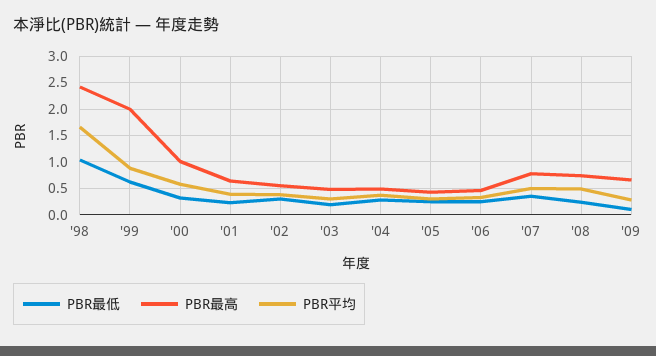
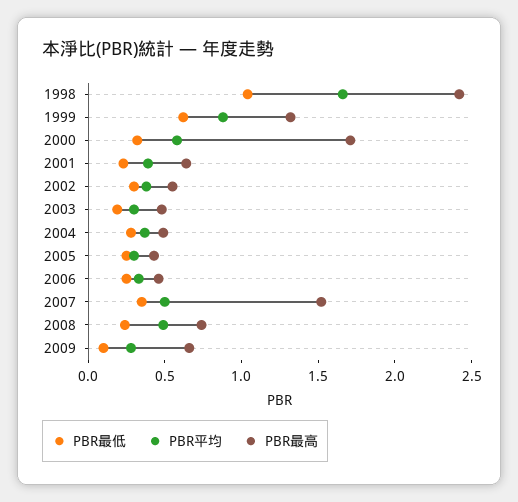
  {
    "PBR最低": {
      "'98": 1,
      "'99": 0.6,
      "'00": 0.3,
      "'01": 0.2,
      "'02": 0.3,
      "'03": 0.2,
      "'04": 0.3,
      "'05": 0.3,
      "'06": 0.3,
      "'07": 0.4,
      "'08": 0.2,
      "'09": 0.1
    },
    "PBR最高": {
      "'98": 2.4,
-     "'99": 2,
+     "'99": 1.3,
-     "'00": 1,
+     "'00": 1.7,
      "'01": 0.6,
      "'02": 0.6,
      "'03": 0.5,
      "'04": 0.5,
      "'05": 0.4,
      "'06": 0.5,
-     "'07": 0.75,
+     "'07": 1.5,
      "'08": 0.7,
      "'09": 0.7
    },
    "PBR平均": {
      "'98": 1.7,
      "'99": 0.9,
      "'00": 0.6,
      "'01": 0.4,
      "'02": 0.4,
      "'03": 0.3,
      "'04": 0.4,
      "'05": 0.3,
      "'06": 0.3,
      "'07": 0.5,
      "'08": 0.5,
      "'09": 0.3
    }
  }

